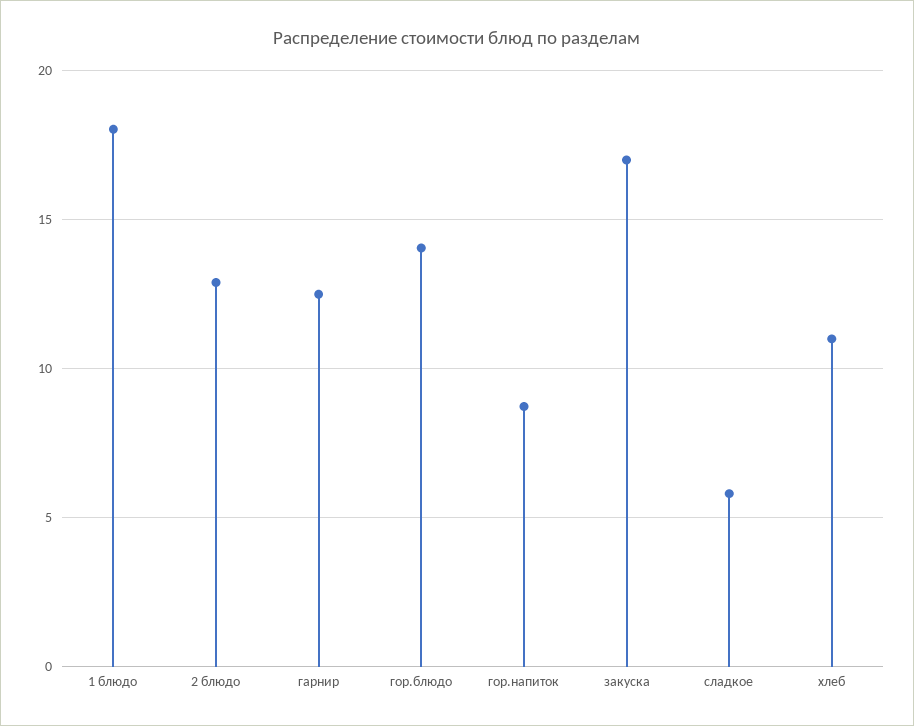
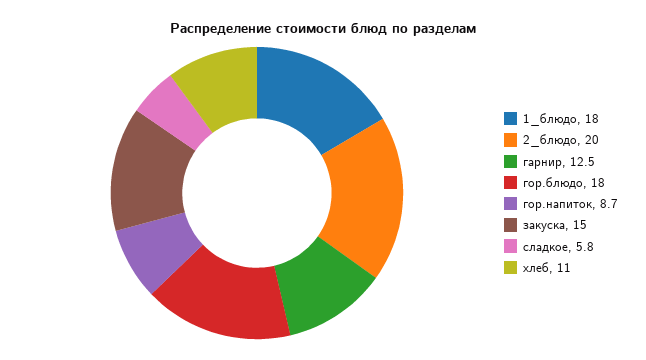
  {
    "1 блюдо": 18,
-   "2 блюдо": 13,
+   "2 блюдо": 20,
    "гарнир": 12.5,
-   "гор.блюдо": 14,
+   "гор.блюдо": 18,
    "гор.напиток": 8.7,
-   "закуска": 17,
+   "закуска": 15,
    "сладкое": 5.8,
    "хлеб": 11
  }

